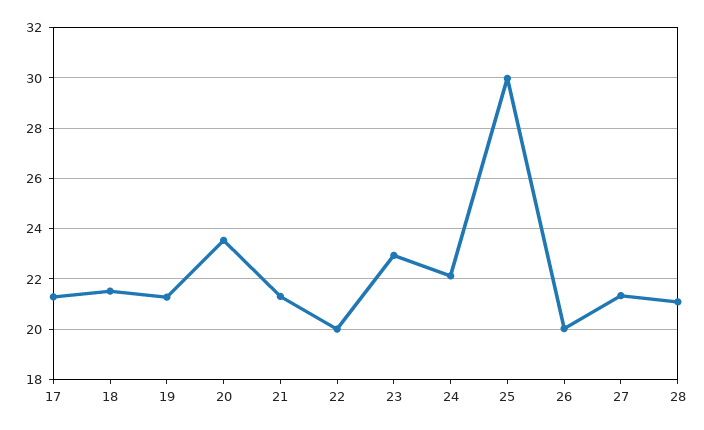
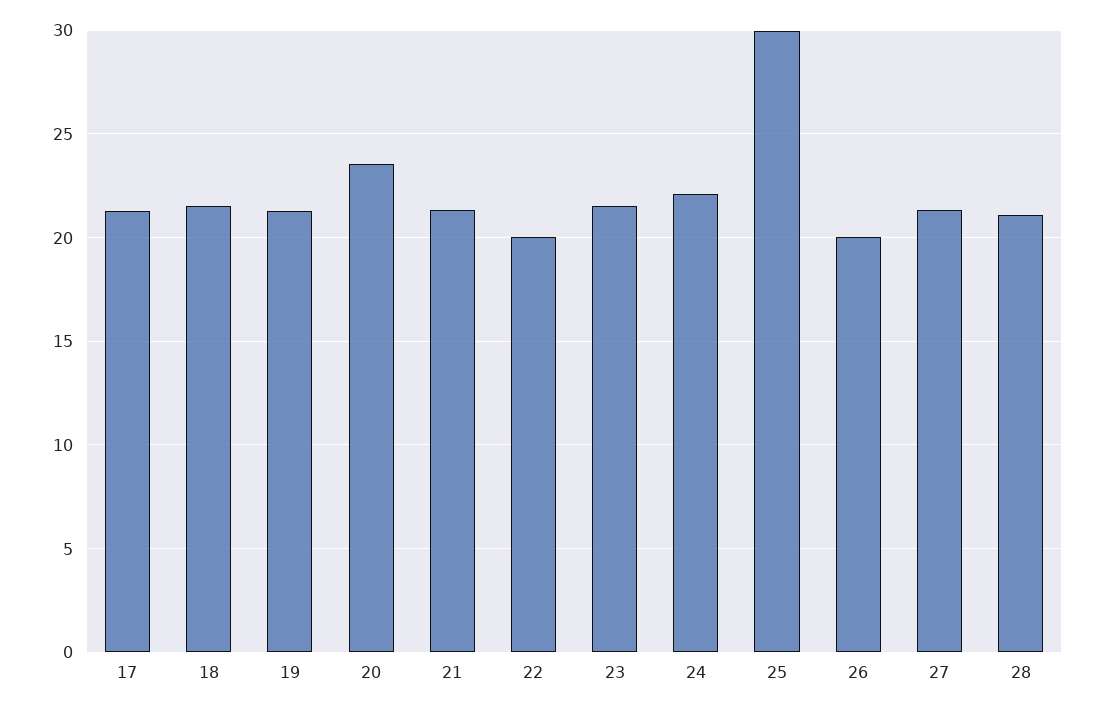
  {
    "17": 21.25,
    "18": 21.5,
    "19": 21.25,
    "20": 23.5,
    "21": 21.25,
    "22": 20,
-   "23": 23,
+   "23": 21.5,
    "24": 22,
    "25": 30,
    "26": 20,
    "27": 21.25,
    "28": 21
  }

